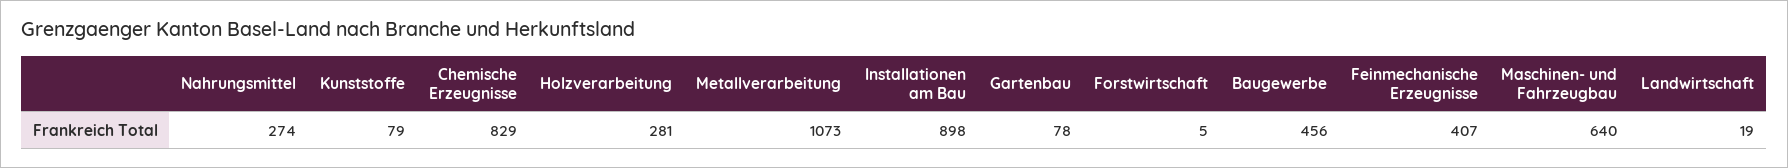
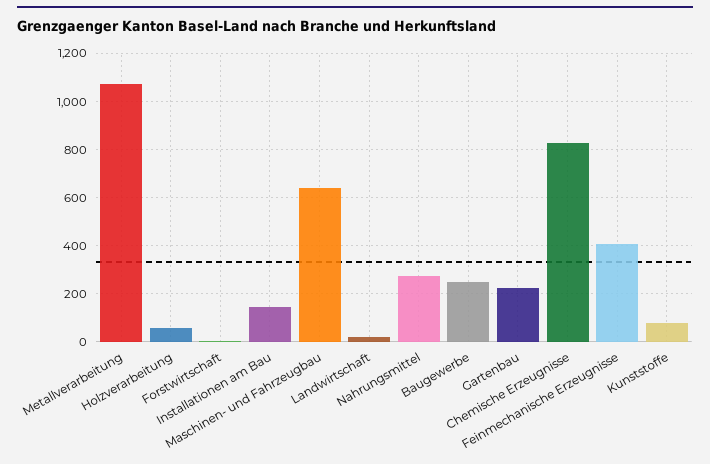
  {
    "Nahrungsmittel": 274,
    "Kunststoffe": 79,
    "Chemische Erzeugnisse": 829,
-   "Holzverarbeitung": 281,
+   "Holzverarbeitung": 50,
    "Metallverarbeitung": 1073,
-   "Installationen am Bau": 898,
+   "Installationen am Bau": 150,
-   "Gartenbau": 78,
+   "Gartenbau": 225,
    "Forstwirtschaft": 5,
-   "Baugewerbe": 456,
+   "Baugewerbe": 250,
    "Feinmechanische Erzeugnisse": 407,
    "Maschinen- und Fahrzeugbau": 640,
    "Landwirtschaft": 19
  }

